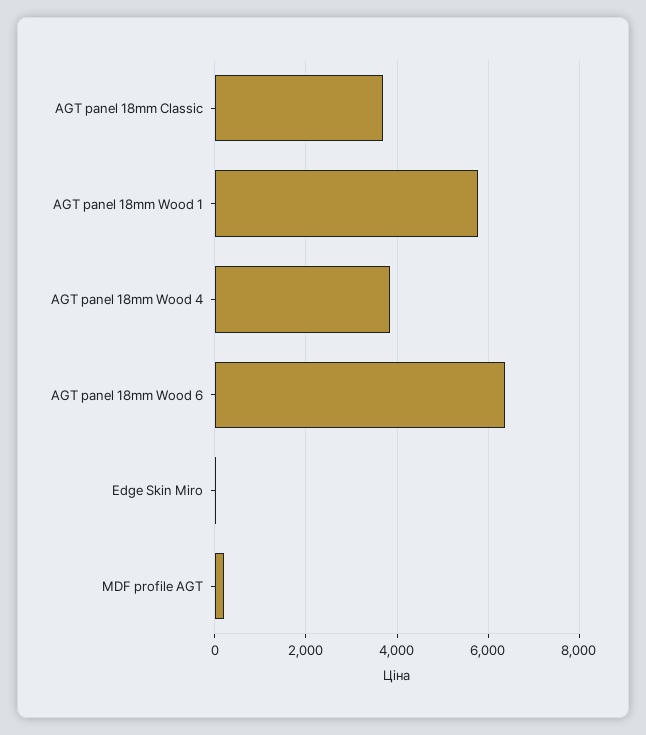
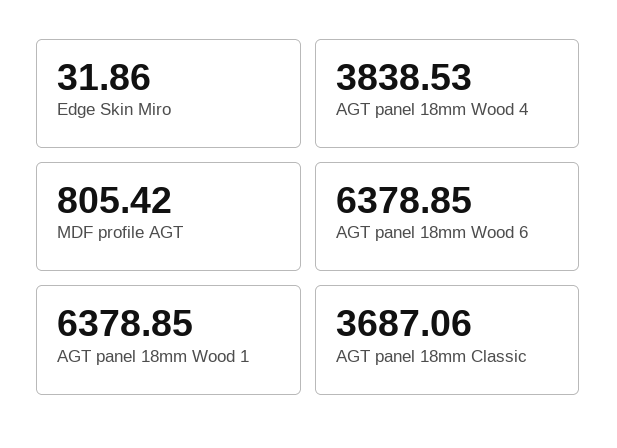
  {
    "AGT panel 18mm Classic": 3687.06,
-   "AGT panel 18mm Wood 1": 5800,
+   "AGT panel 18mm Wood 1": 6378.85,
    "AGT panel 18mm Wood 4": 3838.53,
    "AGT panel 18mm Wood 6": 6378.85,
    "Edge Skin Miro": 31.86,
-   "MDF profile AGT": 200
+   "MDF profile AGT": 805.42
  }

